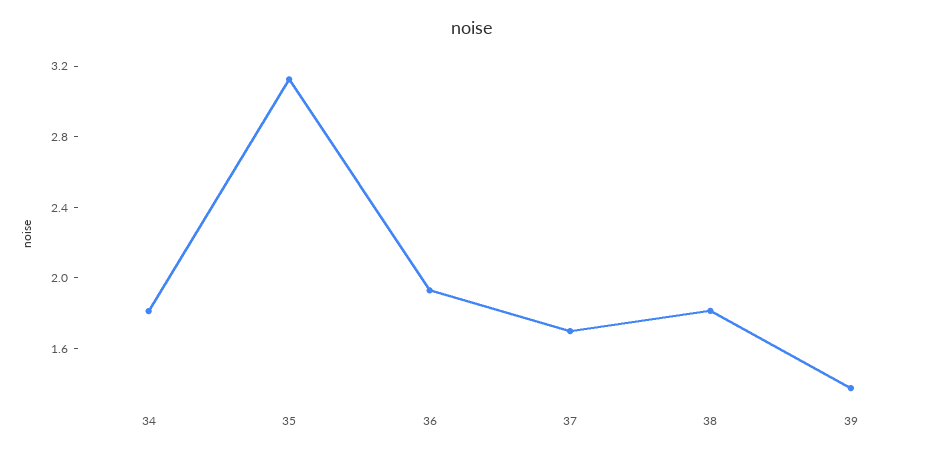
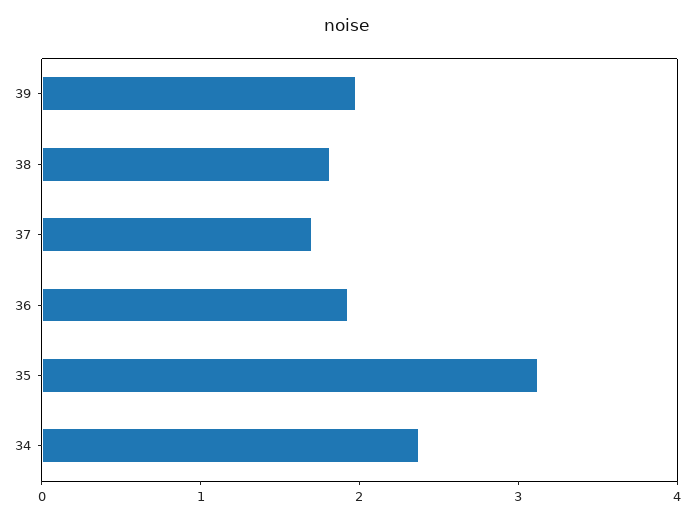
  {
-   "34": 1.8,
+   "34": 2.4,
    "35": 3.1,
    "36": 1.9,
    "37": 1.7,
    "38": 1.8,
-   "39": 1.4
+   "39": 2
  }

